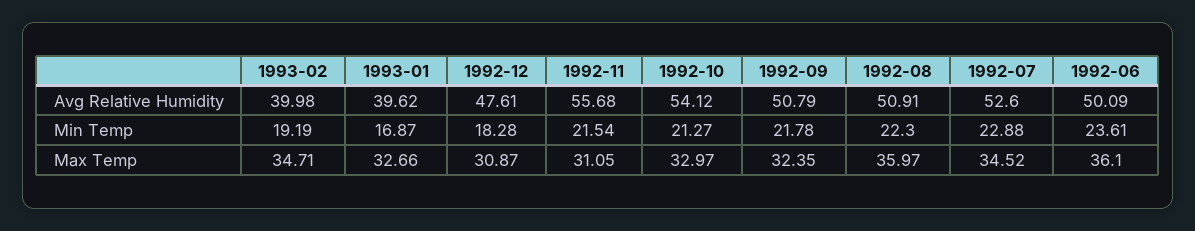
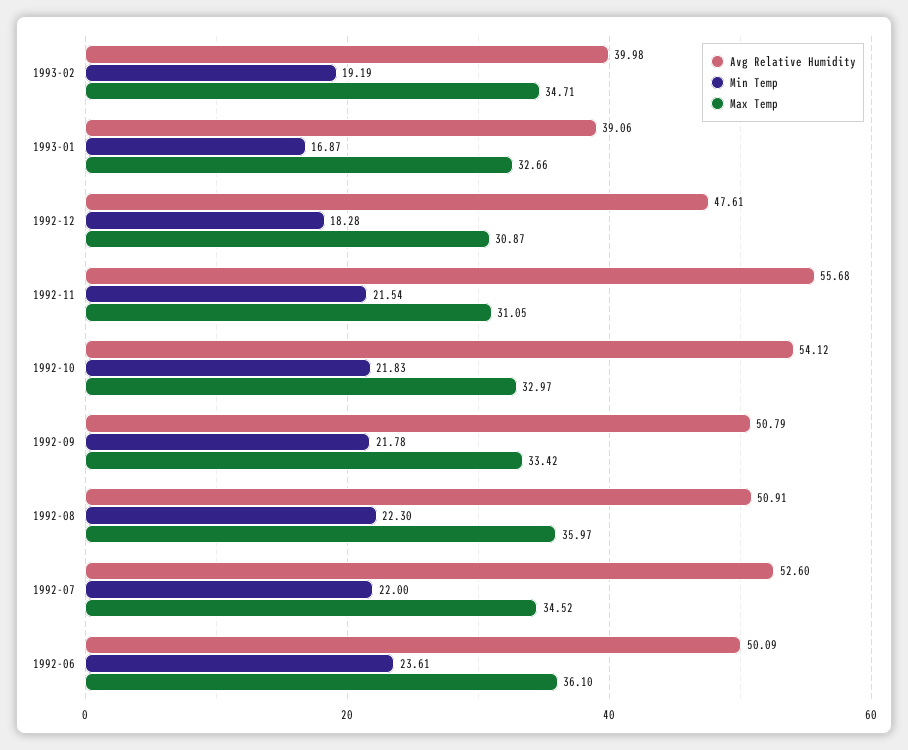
  {
    "Avg Relative Humidity": {
      "1993-02": 39.98,
-     "1993-01": 39.62,
+     "1993-01": 39.06,
      "1992-12": 47.61,
      "1992-11": 55.68,
      "1992-10": 54.12,
      "1992-09": 50.79,
      "1992-08": 50.91,
      "1992-07": 52.6,
      "1992-06": 50.09
    },
    "Min Temp": {
      "1993-02": 19.19,
      "1993-01": 16.87,
      "1992-12": 18.28,
      "1992-11": 21.54,
-     "1992-10": 21.27,
+     "1992-10": 21.83,
      "1992-09": 21.78,
      "1992-08": 22.3,
-     "1992-07": 22.88,
+     "1992-07": 22,
      "1992-06": 23.61
    },
    "Max Temp": {
      "1993-02": 34.71,
      "1993-01": 32.66,
      "1992-12": 30.87,
      "1992-11": 31.05,
      "1992-10": 32.97,
-     "1992-09": 32.35,
+     "1992-09": 33.42,
      "1992-08": 35.97,
      "1992-07": 34.52,
      "1992-06": 36.1
    }
  }

